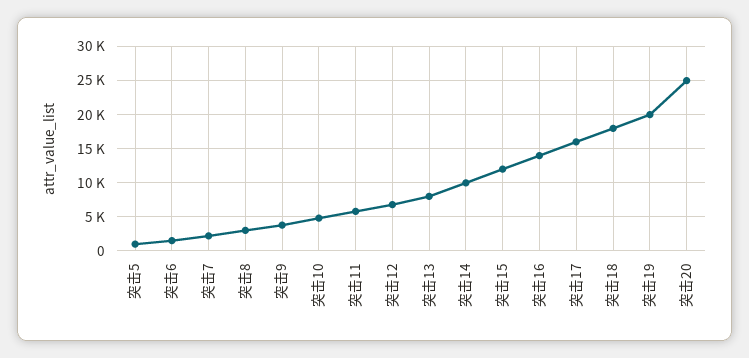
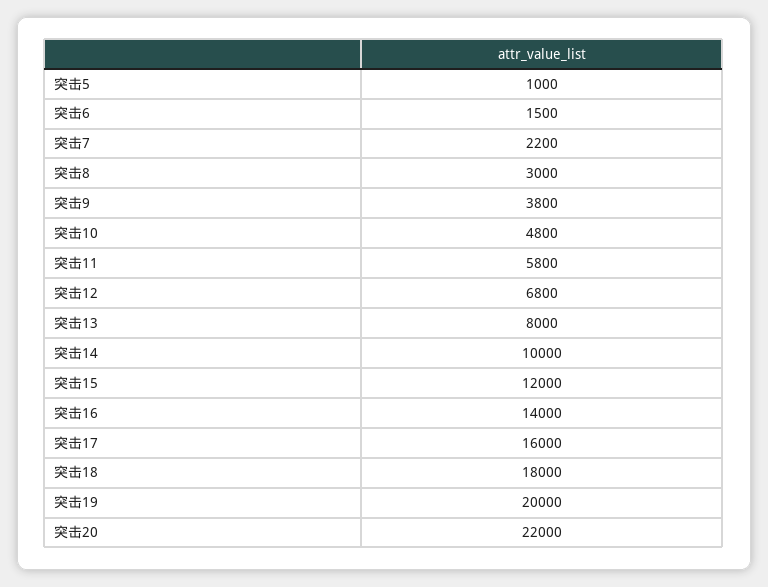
  {
    "突击5": 1000,
    "突击6": 1500,
    "突击7": 2200,
    "突击8": 3000,
    "突击9": 3800,
    "突击10": 4800,
    "突击11": 5800,
    "突击12": 6800,
    "突击13": 8000,
    "突击14": 10000,
    "突击15": 12000,
    "突击16": 14000,
    "突击17": 16000,
    "突击18": 18000,
    "突击19": 20000,
-   "突击20": 25000
+   "突击20": 22000
  }

